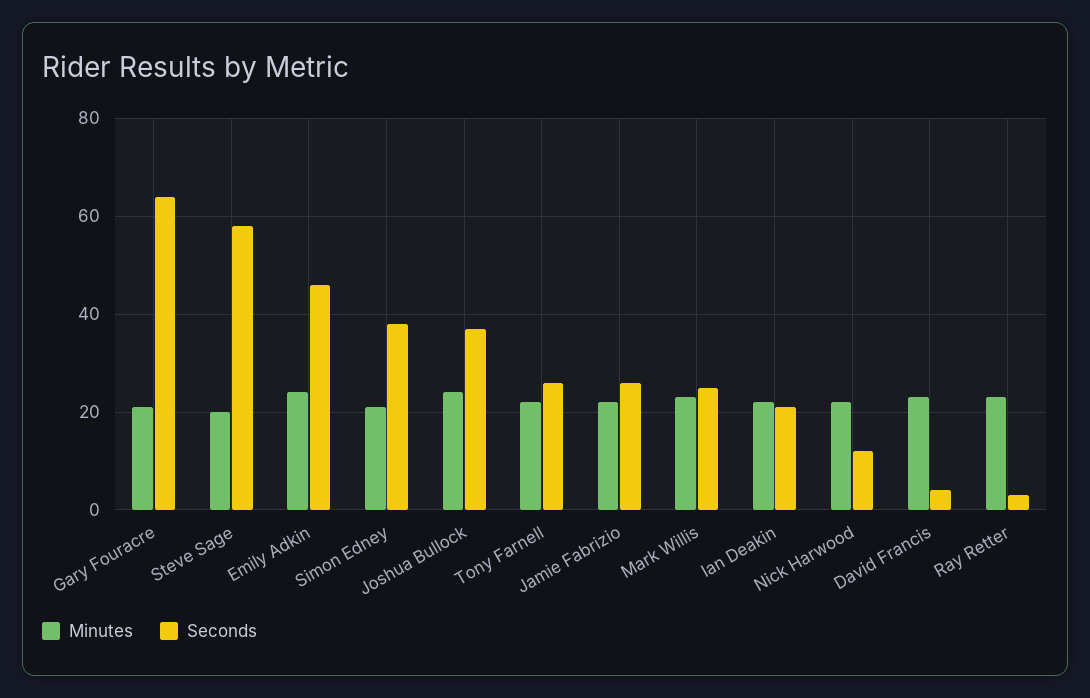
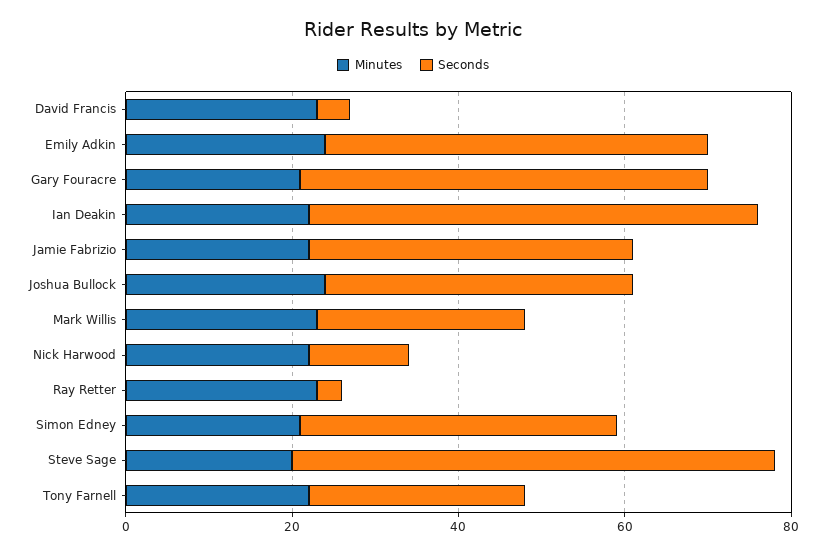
  {
    "Minutes": {
      "Gary Fouracre": 20,
      "Steve Sage": 20,
      "Emily Adkin": 25,
      "Simon Edney": 20,
      "Joshua Bullock": 25,
      "Tony Farnell": 20,
      "Jamie Fabrizio": 20,
      "Mark Willis": 25,
      "Ian Deakin": 20,
      "Nick Harwood": 20,
      "David Francis": 25,
      "Ray Retter": 25
    },
    "Seconds": {
-     "Gary Fouracre": 65,
+     "Gary Fouracre": 50,
      "Steve Sage": 60,
      "Emily Adkin": 45,
      "Simon Edney": 40,
      "Joshua Bullock": 35,
      "Tony Farnell": 25,
-     "Jamie Fabrizio": 25,
+     "Jamie Fabrizio": 40,
      "Mark Willis": 25,
-     "Ian Deakin": 20,
+     "Ian Deakin": 55,
      "Nick Harwood": 10,
      "David Francis": 5,
      "Ray Retter": 5
    }
  }

